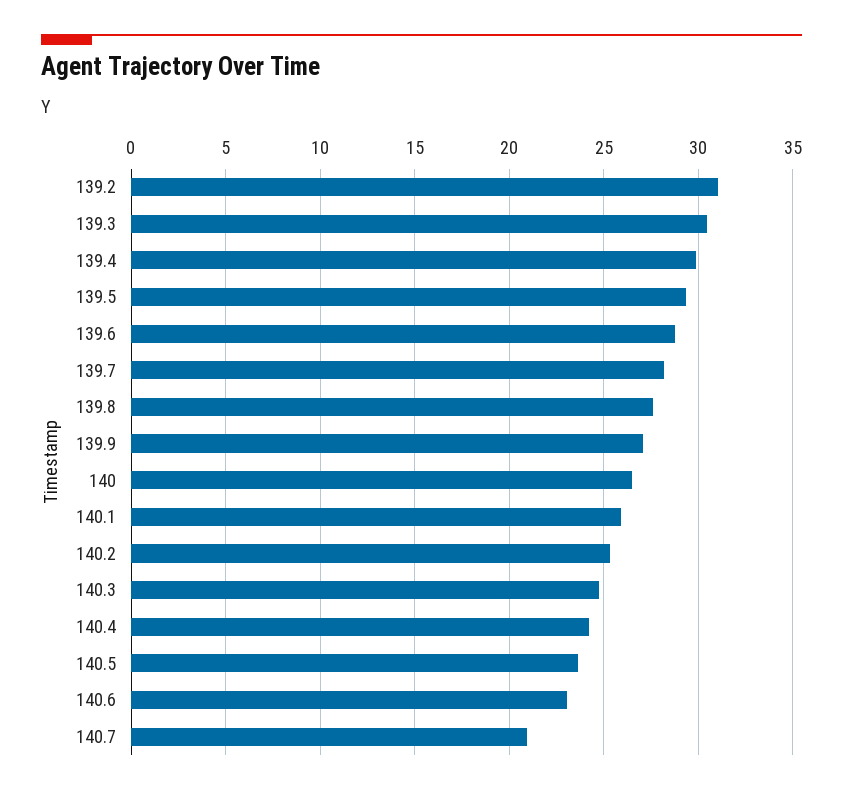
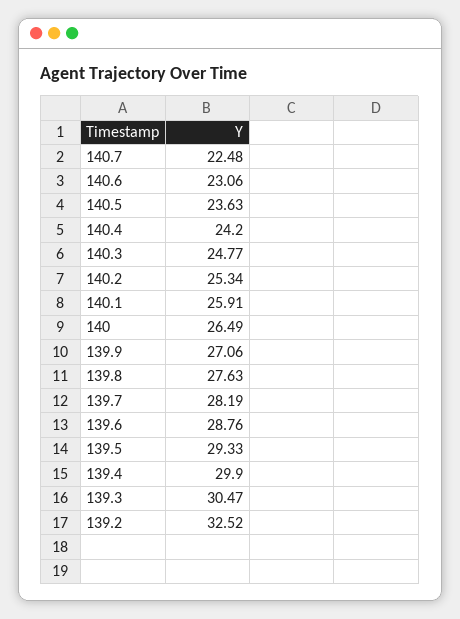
  {
-   "139.2": 31,
+   "139.2": 32.52,
    "139.3": 30.47,
    "139.4": 29.9,
    "139.5": 29.33,
    "139.6": 28.76,
    "139.7": 28.19,
    "139.8": 27.63,
    "139.9": 27.06,
    "140": 26.49,
    "140.1": 25.91,
    "140.2": 25.34,
    "140.3": 24.77,
    "140.4": 24.2,
    "140.5": 23.63,
    "140.6": 23.06,
-   "140.7": 21
+   "140.7": 22.48
  }

